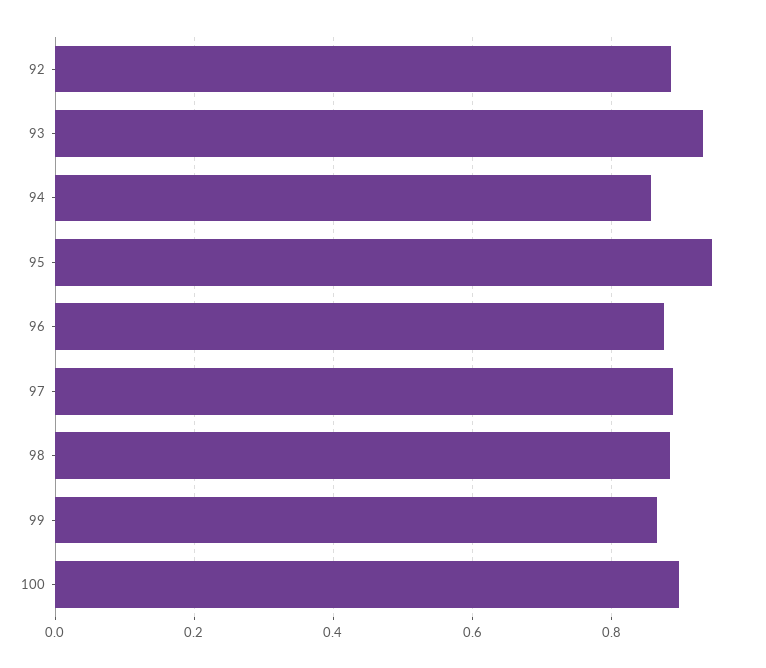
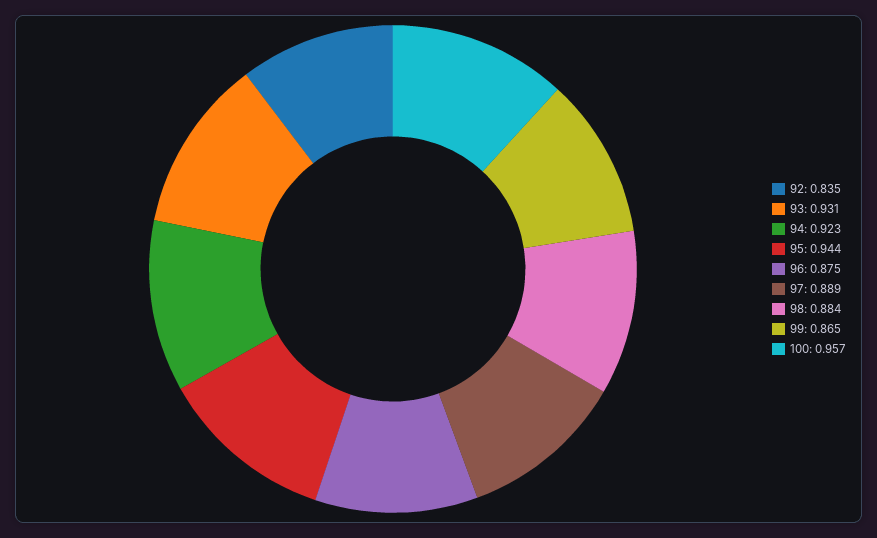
  {
-   "92": 0.88,
+   "92": 0.835,
    "93": 0.931,
-   "94": 0.86,
+   "94": 0.923,
    "95": 0.944,
    "96": 0.875,
    "97": 0.889,
    "98": 0.884,
    "99": 0.865,
-   "100": 0.9
+   "100": 0.957
  }

